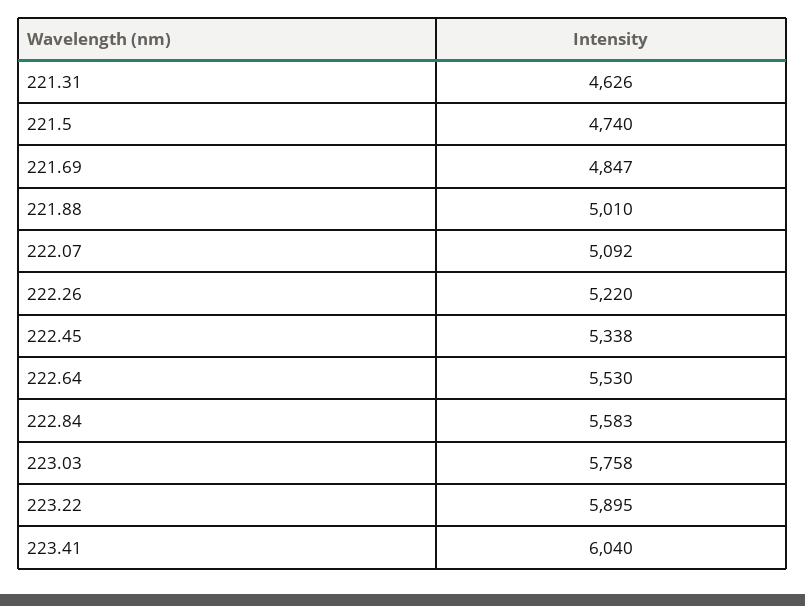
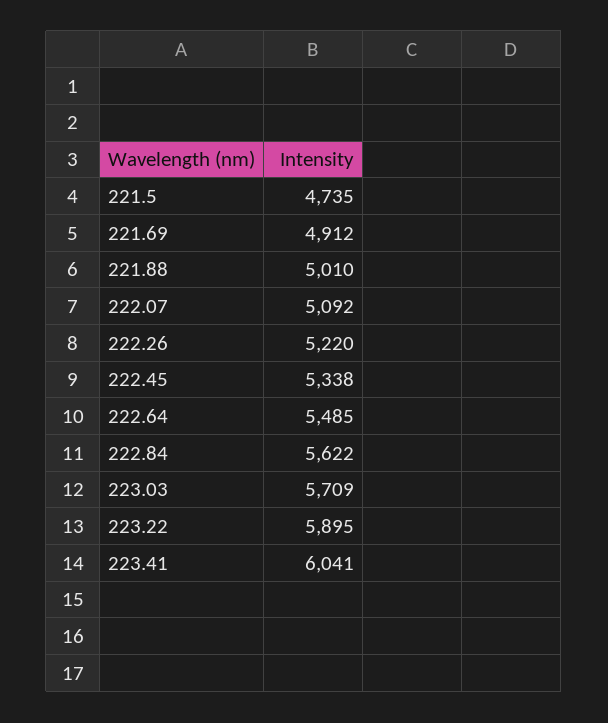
  {
-   "221.31": 4626,
-   "221.5": 4740,
+   "221.5": 4735,
-   "221.69": 4847,
+   "221.69": 4912,
    "221.88": 5010,
    "222.07": 5092,
    "222.26": 5220,
    "222.45": 5338,
-   "222.64": 5530,
+   "222.64": 5485,
-   "222.84": 5583,
+   "222.84": 5622,
-   "223.03": 5758,
+   "223.03": 5709,
    "223.22": 5895,
-   "223.41": 6040
+   "223.41": 6041
  }

